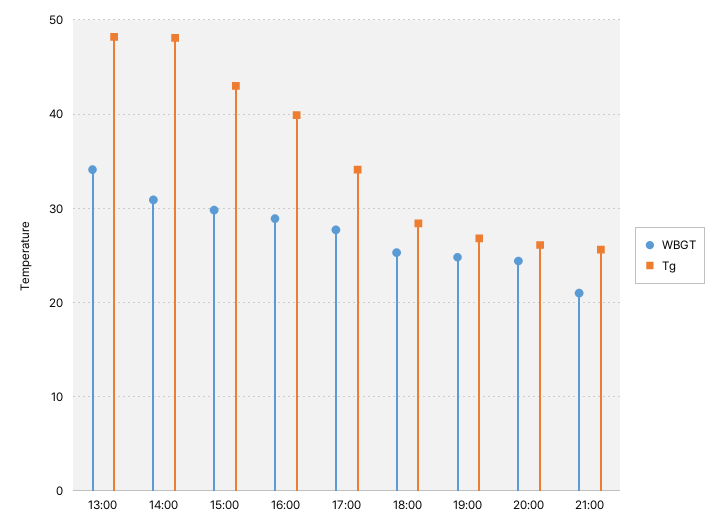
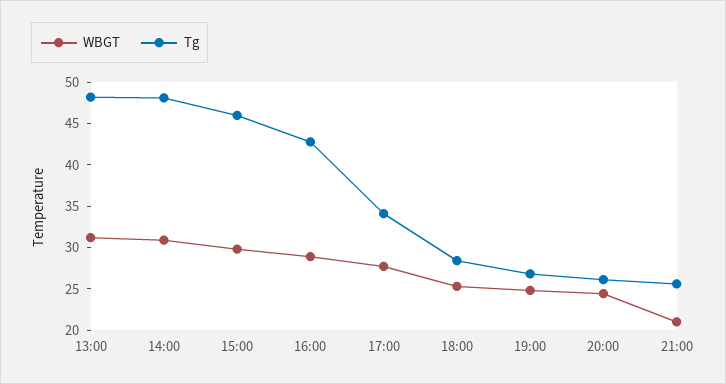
  {
    "WBGT": {
-     "13:00": 34,
+     "13:00": 31,
      "14:00": 31,
      "15:00": 30,
      "16:00": 29,
      "17:00": 28,
      "18:00": 25,
      "19:00": 25,
      "20:00": 24,
      "21:00": 21
    },
    "Tg": {
      "13:00": 48,
      "14:00": 48,
-     "15:00": 43,
+     "15:00": 46,
-     "16:00": 40,
+     "16:00": 43,
      "17:00": 34,
      "18:00": 28,
      "19:00": 27,
      "20:00": 26,
      "21:00": 26
    }
  }

